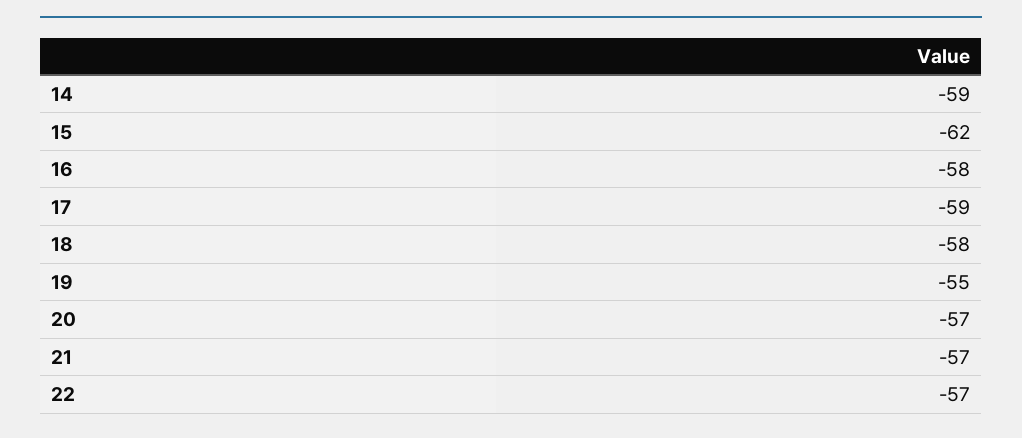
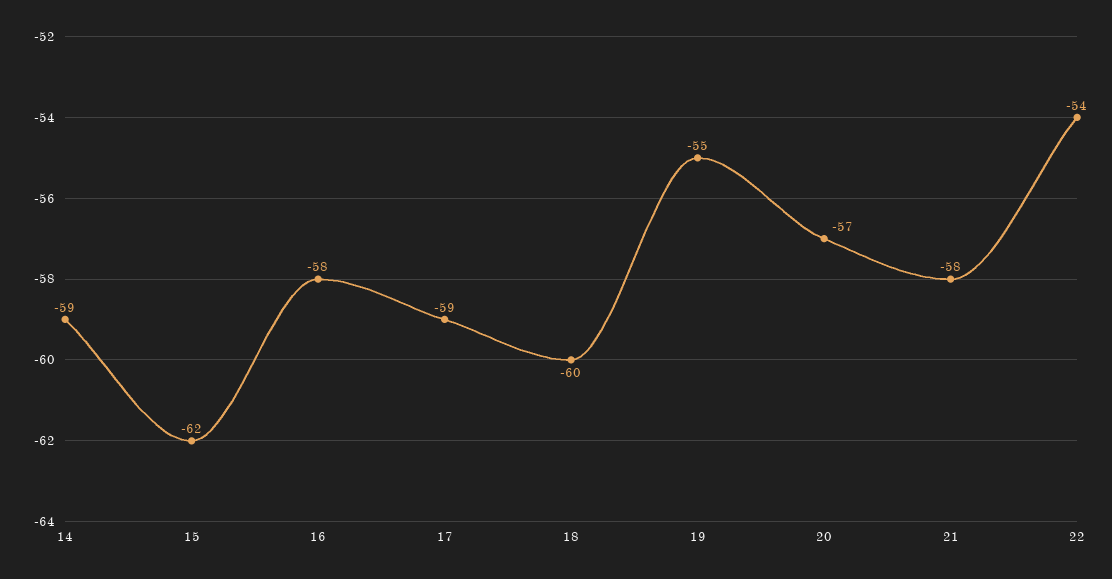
  {
    "14": -59,
    "15": -62,
    "16": -58,
    "17": -59,
-   "18": -58,
+   "18": -60,
    "19": -55,
    "20": -57,
-   "21": -57,
+   "21": -58,
-   "22": -57
+   "22": -54
  }

